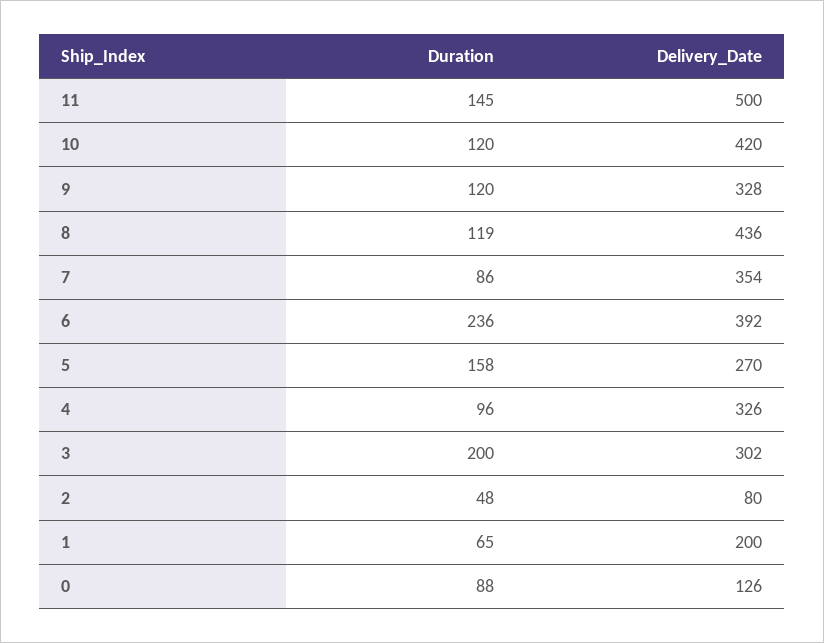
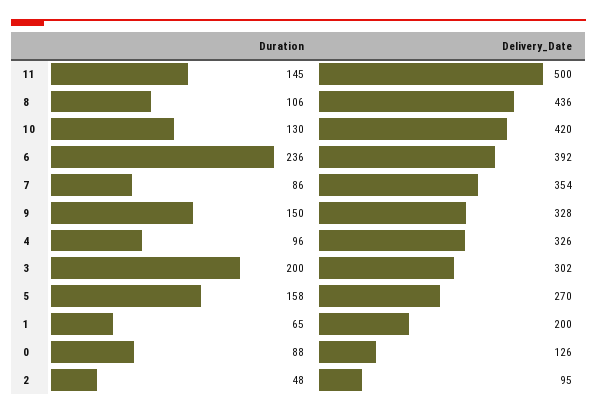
  {
    "Duration": {
      "11": 145,
-     "10": 120,
+     "10": 130,
-     "9": 120,
+     "9": 150,
-     "8": 119,
+     "8": 106,
      "7": 86,
      "6": 236,
      "5": 158,
      "4": 96,
      "3": 200,
      "2": 48,
      "1": 65,
      "0": 88
    },
    "Delivery_Date": {
      "11": 500,
      "10": 420,
      "9": 328,
      "8": 436,
      "7": 354,
      "6": 392,
      "5": 270,
      "4": 326,
      "3": 302,
-     "2": 80,
+     "2": 95,
      "1": 200,
      "0": 126
    }
  }

